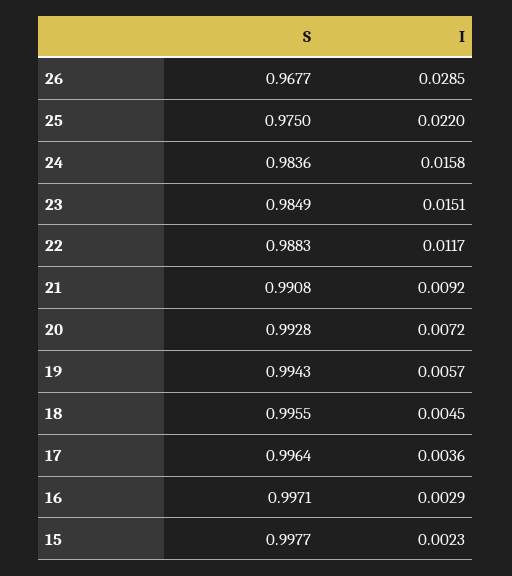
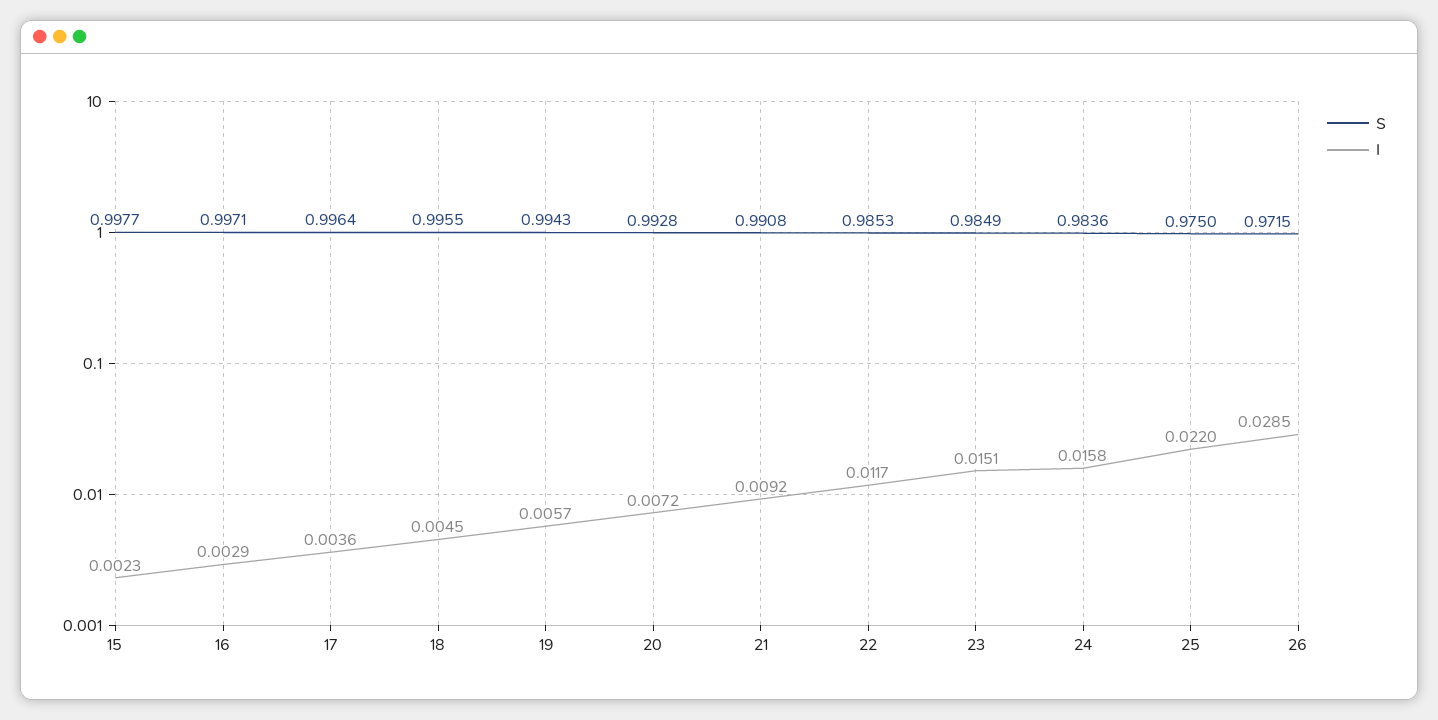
  {
    "S": {
-     "26": 0.9677,
+     "26": 0.9715,
      "25": 0.975,
      "24": 0.9836,
      "23": 0.9849,
-     "22": 0.9883,
+     "22": 0.9853,
      "21": 0.9908,
      "20": 0.9928,
      "19": 0.9943,
      "18": 0.9955,
      "17": 0.9964,
      "16": 0.9971,
      "15": 0.9977
    },
    "I": {
      "26": 0.0285,
      "25": 0.022,
      "24": 0.0158,
      "23": 0.0151,
      "22": 0.0117,
      "21": 0.0092,
      "20": 0.0072,
      "19": 0.0057,
      "18": 0.0045,
      "17": 0.0036,
      "16": 0.0029,
      "15": 0.0023
    }
  }

